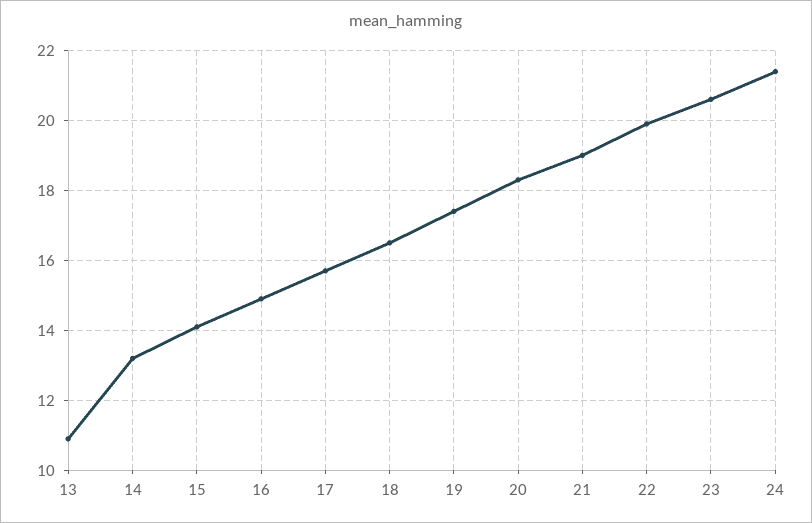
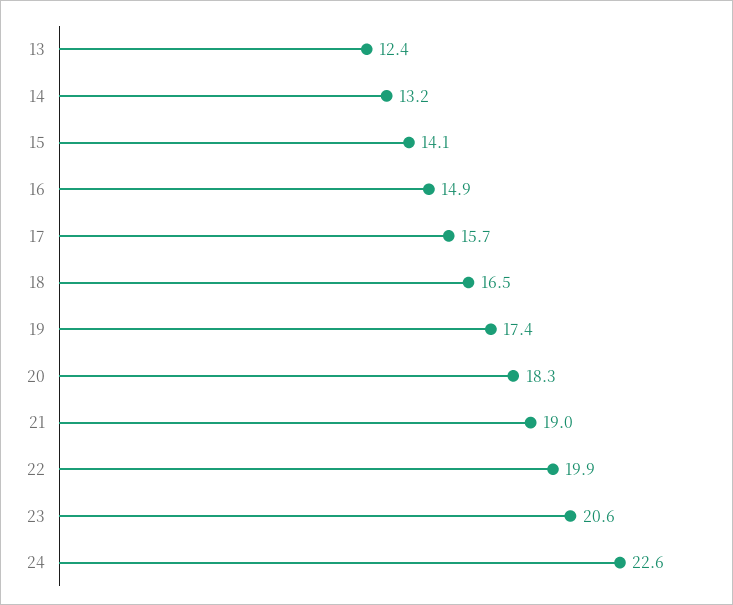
  {
-   "13": 11,
+   "13": 12.4,
    "14": 13.2,
    "15": 14.1,
    "16": 14.9,
    "17": 15.7,
    "18": 16.5,
    "19": 17.4,
    "20": 18.3,
    "21": 19,
    "22": 19.9,
    "23": 20.6,
-   "24": 21.5
+   "24": 22.6
  }

